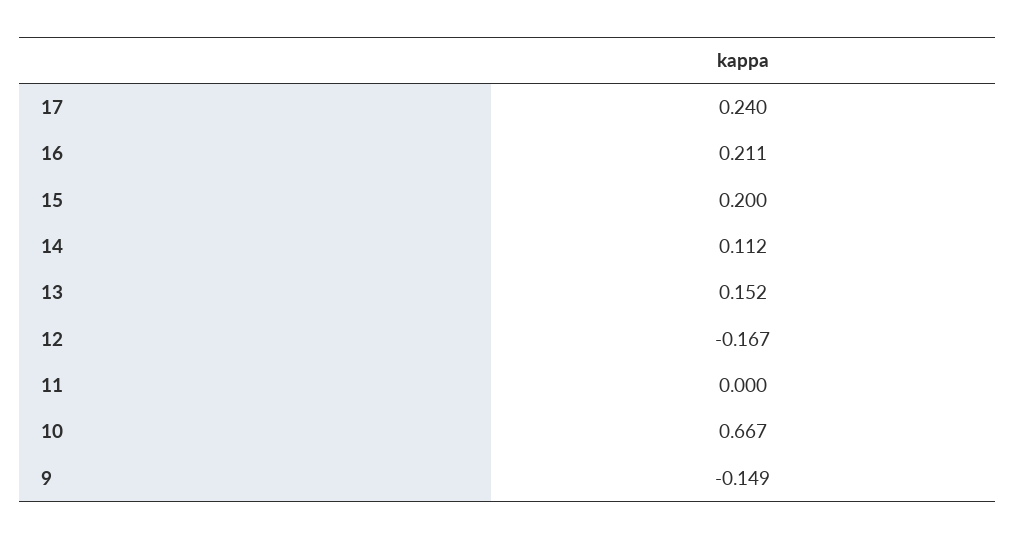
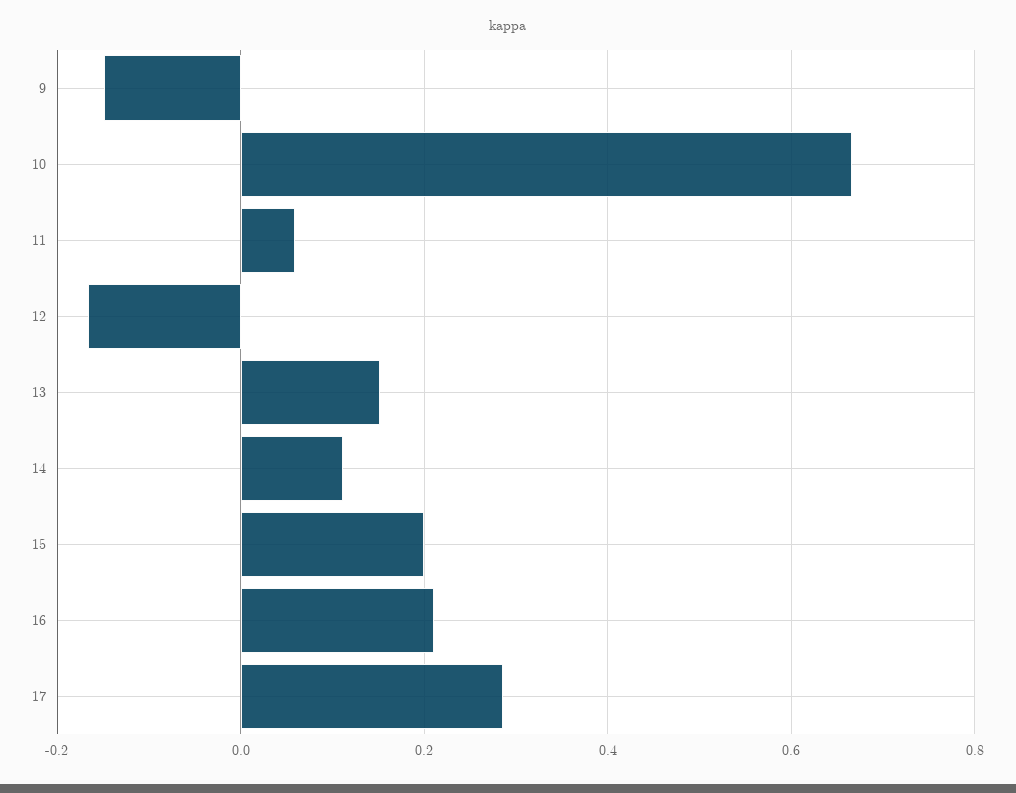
  {
-   "17": 0.24,
+   "17": 0.28,
    "16": 0.211,
    "15": 0.2,
    "14": 0.112,
    "13": 0.152,
    "12": -0.167,
-   "11": 0,
+   "11": 0.06,
    "10": 0.667,
    "9": -0.149
  }

